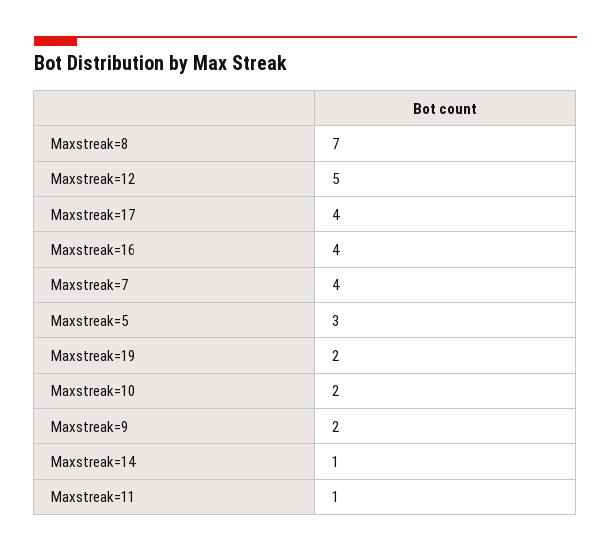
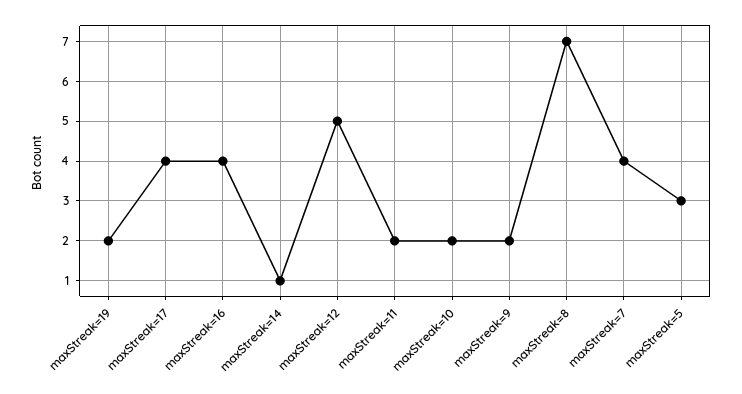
  {
    "Maxstreak=8": 7,
    "Maxstreak=12": 5,
    "Maxstreak=17": 4,
    "Maxstreak=16": 4,
    "Maxstreak=7": 4,
    "Maxstreak=5": 3,
    "Maxstreak=19": 2,
    "Maxstreak=10": 2,
    "Maxstreak=9": 2,
    "Maxstreak=14": 1,
-   "Maxstreak=11": 1
+   "Maxstreak=11": 2
  }

